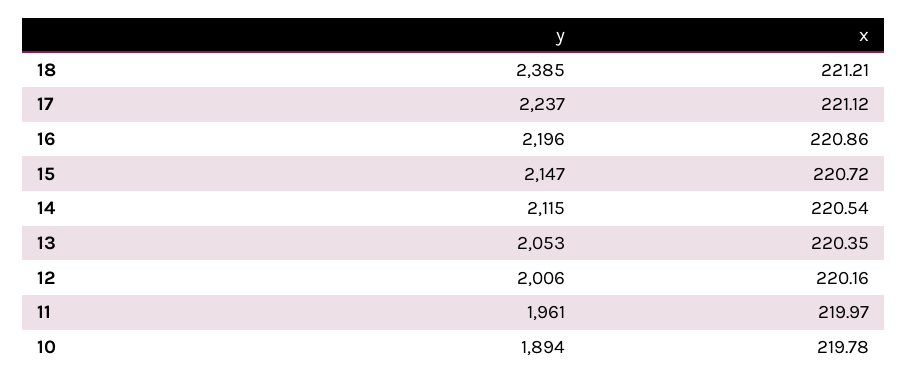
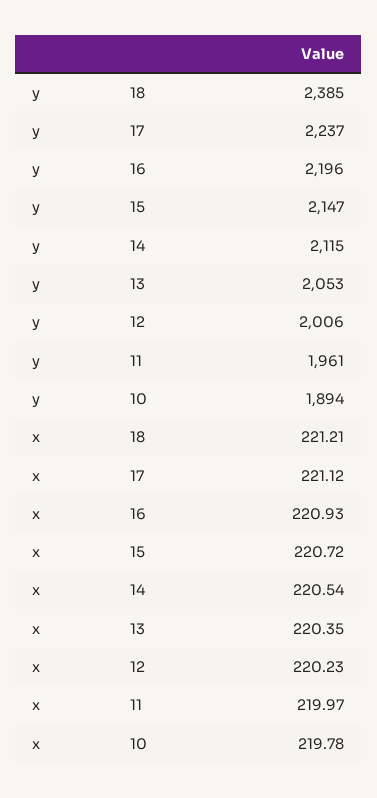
  {
    "y": {
      "18": 2385,
      "17": 2237,
      "16": 2196,
      "15": 2147,
      "14": 2115,
      "13": 2053,
      "12": 2006,
      "11": 1961,
      "10": 1894
    },
    "x": {
      "18": 221.21,
      "17": 221.12,
-     "16": 220.86,
+     "16": 220.93,
      "15": 220.72,
      "14": 220.54,
      "13": 220.35,
-     "12": 220.16,
+     "12": 220.23,
      "11": 219.97,
      "10": 219.78
    }
  }

